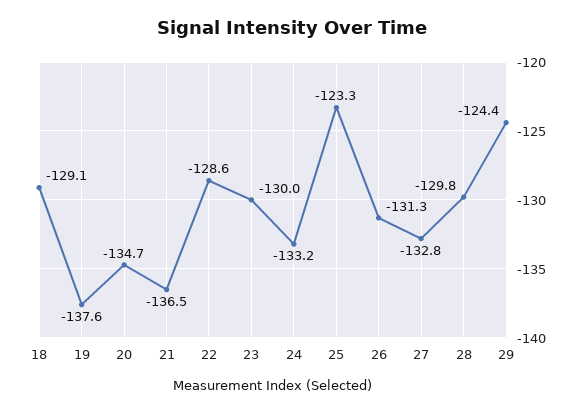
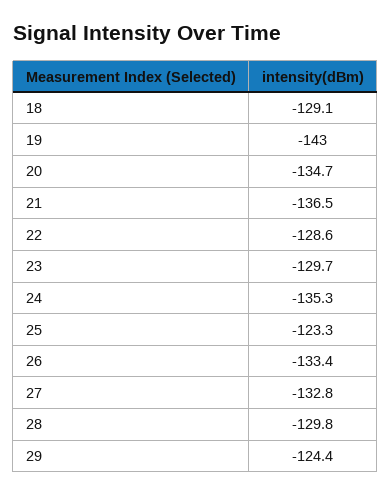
  {
    "18": -129.1,
-   "19": -137.6,
+   "19": -143,
    "20": -134.7,
    "21": -136.5,
    "22": -128.6,
-   "23": -130,
+   "23": -129.7,
-   "24": -133.2,
+   "24": -135.3,
    "25": -123.3,
-   "26": -131.3,
+   "26": -133.4,
    "27": -132.8,
    "28": -129.8,
    "29": -124.4
  }

